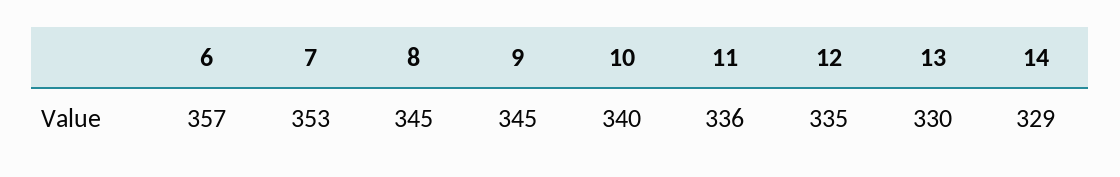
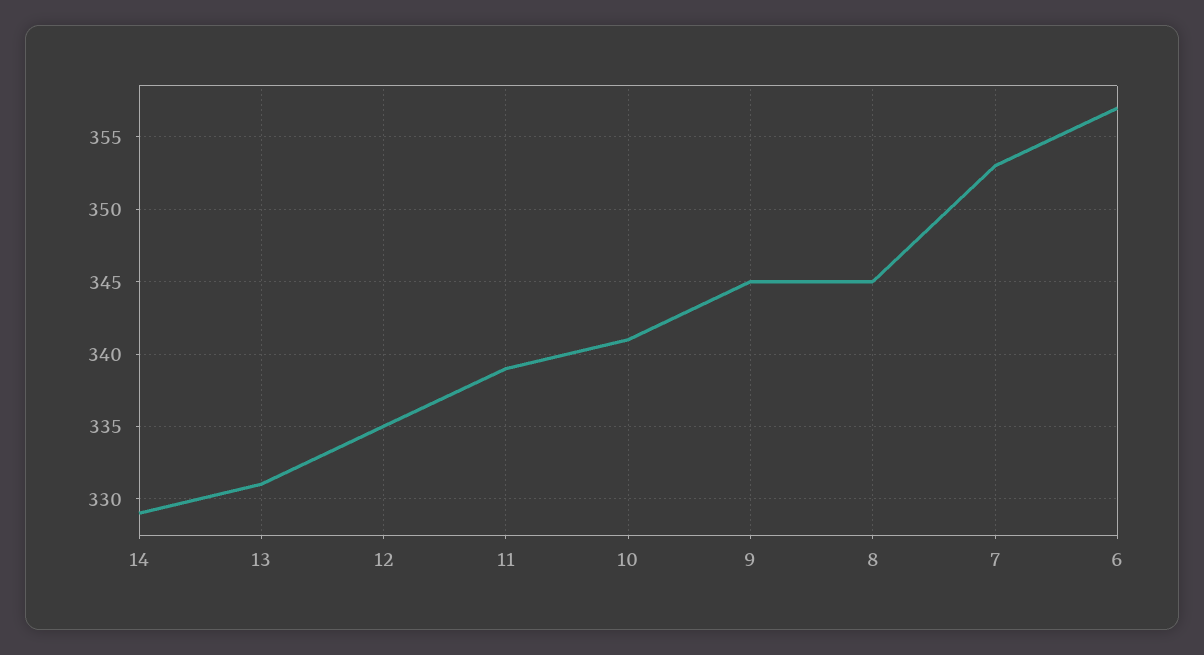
  {
    "6": 357,
    "7": 353,
    "8": 345,
    "9": 345,
-   "10": 340,
+   "10": 341,
-   "11": 336,
+   "11": 339,
    "12": 335,
-   "13": 330,
+   "13": 331,
    "14": 329
  }

